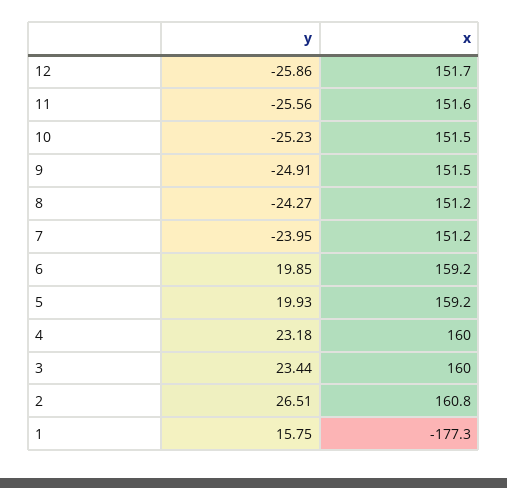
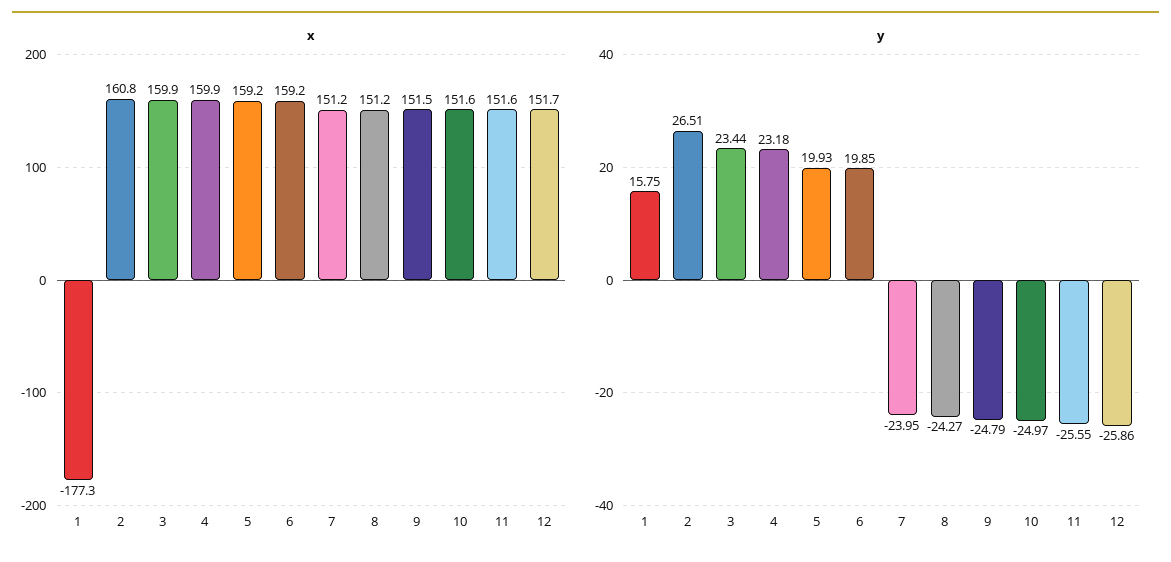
  {
    "y": {
      "12": -25.86,
-     "11": -25.56,
+     "11": -25.55,
-     "10": -25.23,
+     "10": -24.97,
-     "9": -24.91,
+     "9": -24.79,
      "8": -24.27,
      "7": -23.95,
      "6": 19.85,
      "5": 19.93,
      "4": 23.18,
      "3": 23.44,
      "2": 26.51,
      "1": 15.75
    },
    "x": {
      "12": 151.7,
      "11": 151.6,
-     "10": 151.5,
+     "10": 151.6,
      "9": 151.5,
      "8": 151.2,
      "7": 151.2,
      "6": 159.2,
      "5": 159.2,
-     "4": 160,
+     "4": 159.9,
-     "3": 160,
+     "3": 159.9,
      "2": 160.8,
      "1": -177.3
    }
  }

